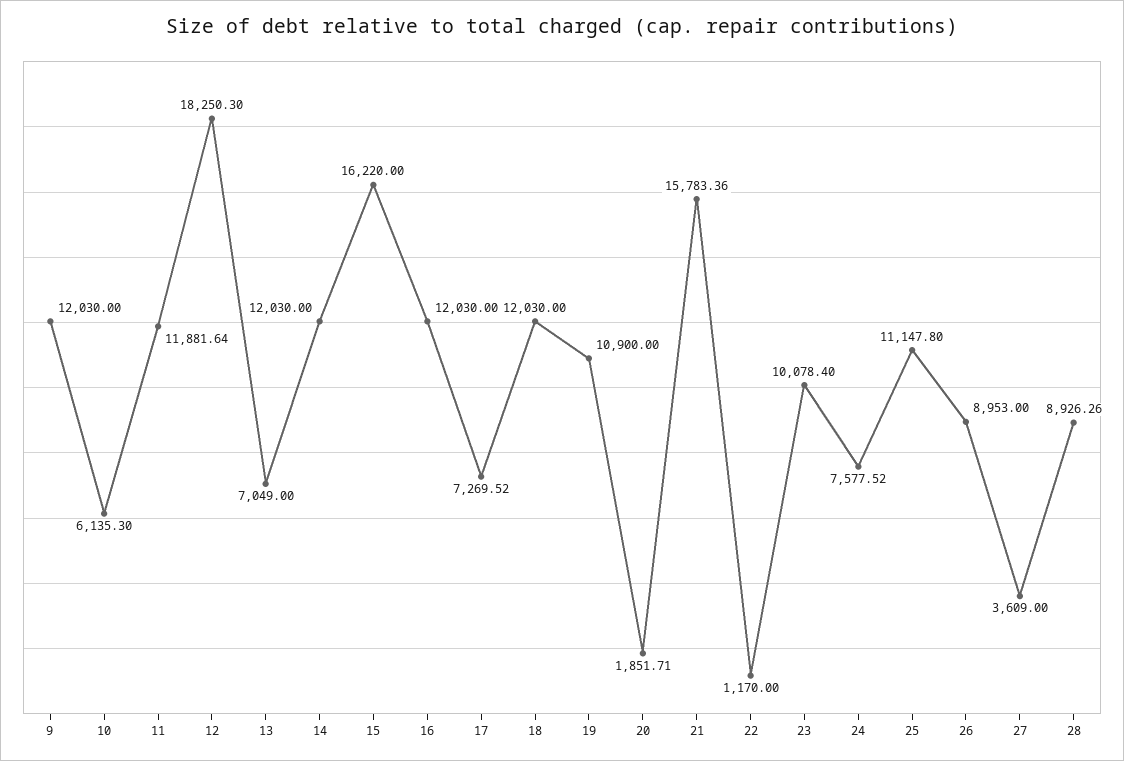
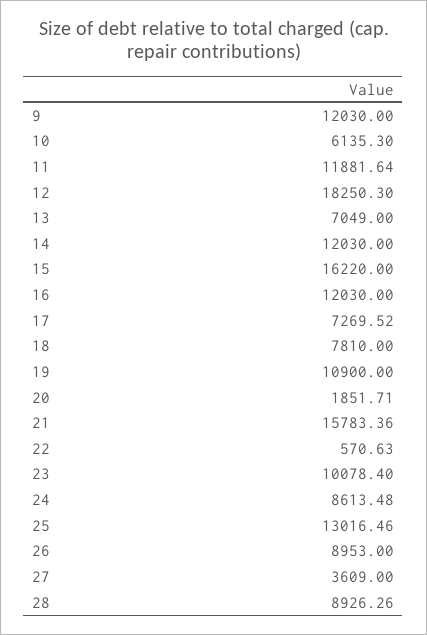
  {
    "9": 12030,
    "10": 6135.3,
    "11": 11881.64,
    "12": 18250.3,
    "13": 7049,
    "14": 12030,
    "15": 16220,
    "16": 12030,
    "17": 7269.52,
-   "18": 12030,
+   "18": 7810,
    "19": 10900,
    "20": 1851.71,
    "21": 15783.36,
-   "22": 1170,
+   "22": 570.63,
    "23": 10078.4,
-   "24": 7577.52,
+   "24": 8613.48,
-   "25": 11147.8,
+   "25": 13016.46,
    "26": 8953,
    "27": 3609,
    "28": 8926.26
  }

